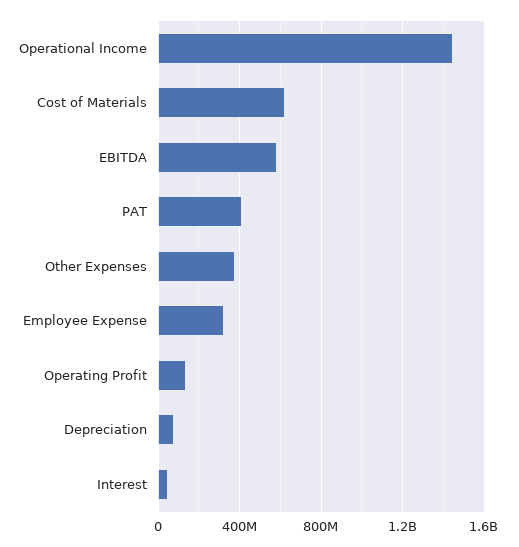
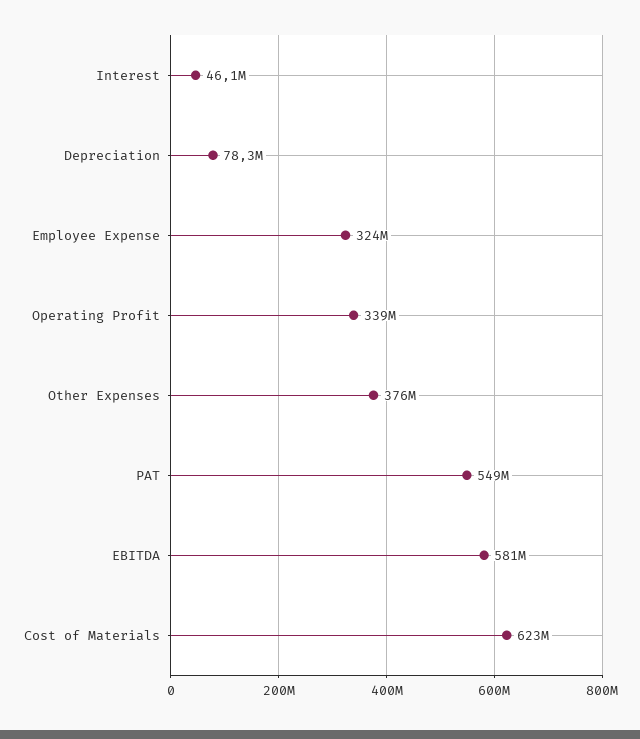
  {
-   "Operational Income": 1450000000,
    "Cost of Materials": 623000000,
    "EBITDA": 581000000,
-   "PAT": 400000000,
+   "PAT": 549000000,
    "Other Expenses": 376000000,
    "Employee Expense": 324000000,
-   "Operating Profit": 150000000,
+   "Operating Profit": 339000000,
    "Depreciation": 78300000,
    "Interest": 46100000
  }

